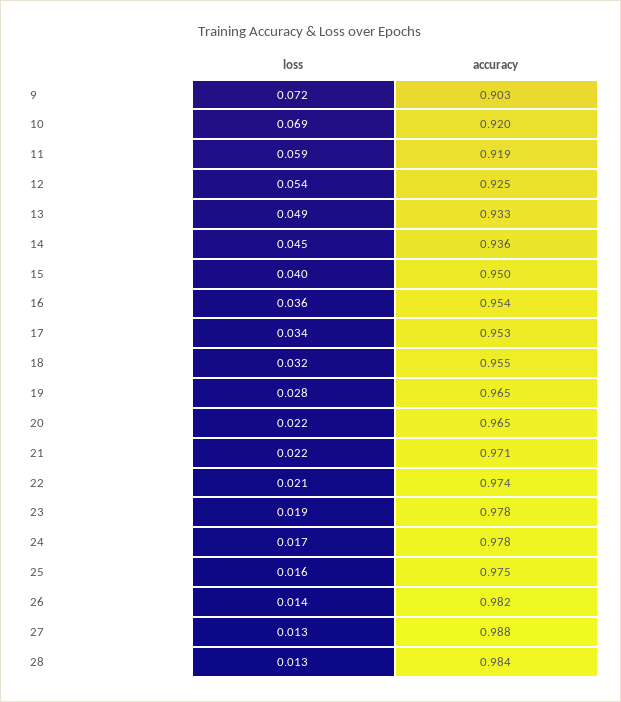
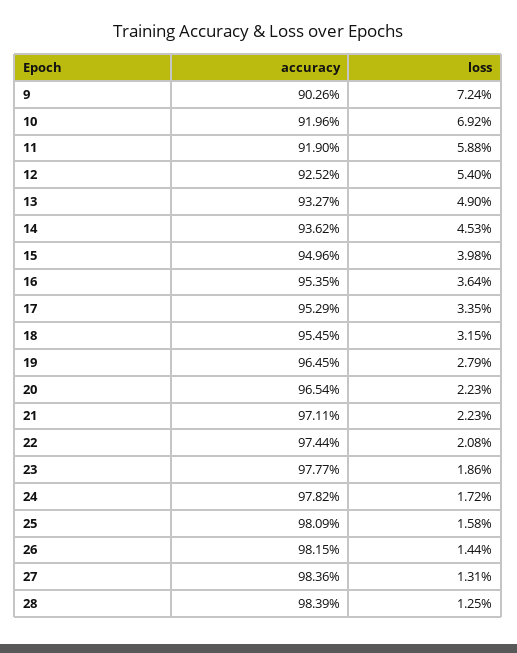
  {
    "loss": {
      "9": 0.0724,
      "10": 0.0692,
      "11": 0.0588,
      "12": 0.054,
      "13": 0.049,
      "14": 0.0453,
      "15": 0.0398,
      "16": 0.0364,
      "17": 0.0335,
      "18": 0.0315,
      "19": 0.0279,
      "20": 0.0223,
      "21": 0.0223,
      "22": 0.0208,
      "23": 0.0186,
      "24": 0.0172,
      "25": 0.0158,
      "26": 0.0144,
      "27": 0.0131,
      "28": 0.0125
    },
    "accuracy": {
      "9": 0.9026,
      "10": 0.9196,
      "11": 0.919,
      "12": 0.9252,
      "13": 0.9327,
      "14": 0.9362,
      "15": 0.9496,
      "16": 0.9535,
      "17": 0.9529,
      "18": 0.9545,
      "19": 0.9645,
      "20": 0.9654,
      "21": 0.9711,
      "22": 0.9744,
      "23": 0.9777,
      "24": 0.9782,
-     "25": 0.975,
+     "25": 0.9809,
      "26": 0.9815,
-     "27": 0.988,
+     "27": 0.9836,
      "28": 0.9839
    }
  }

